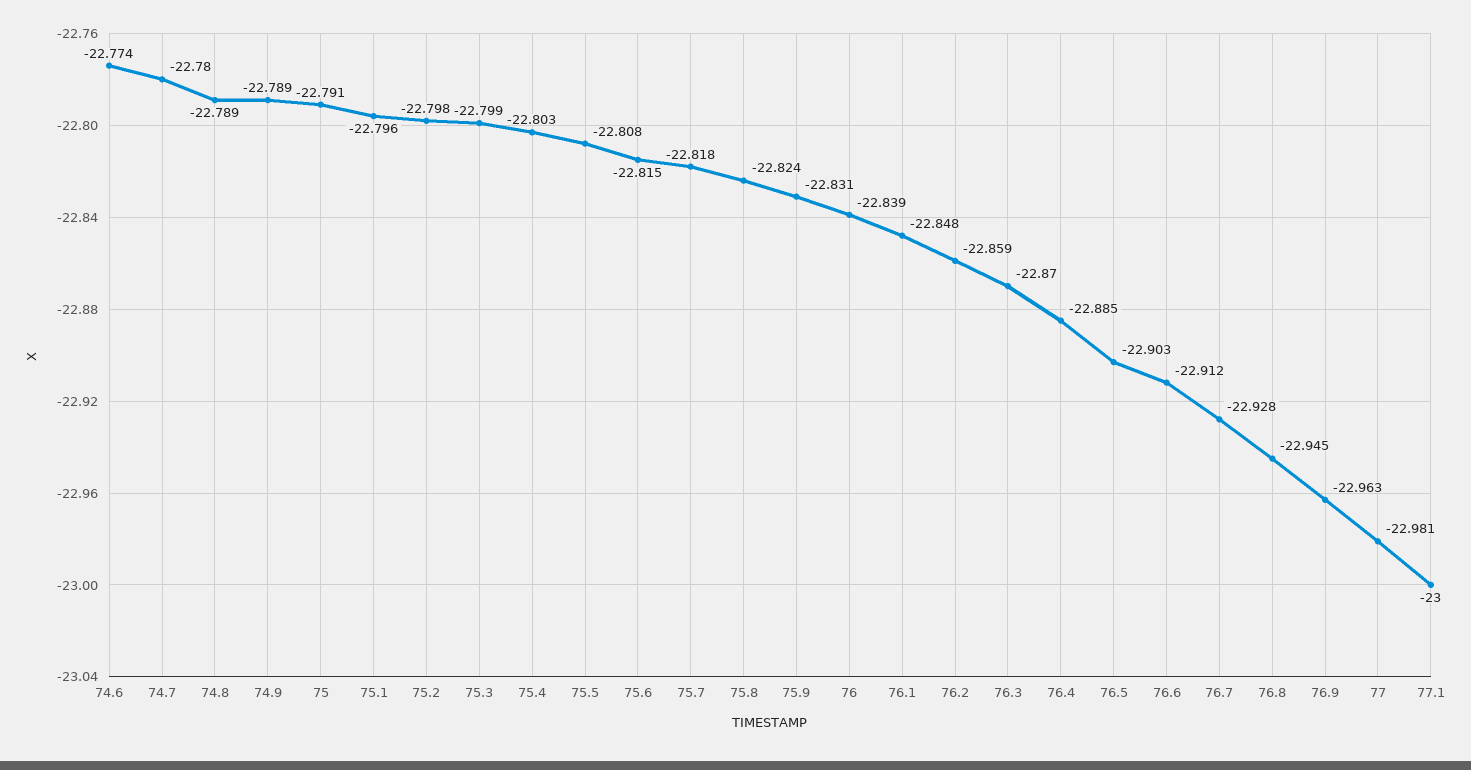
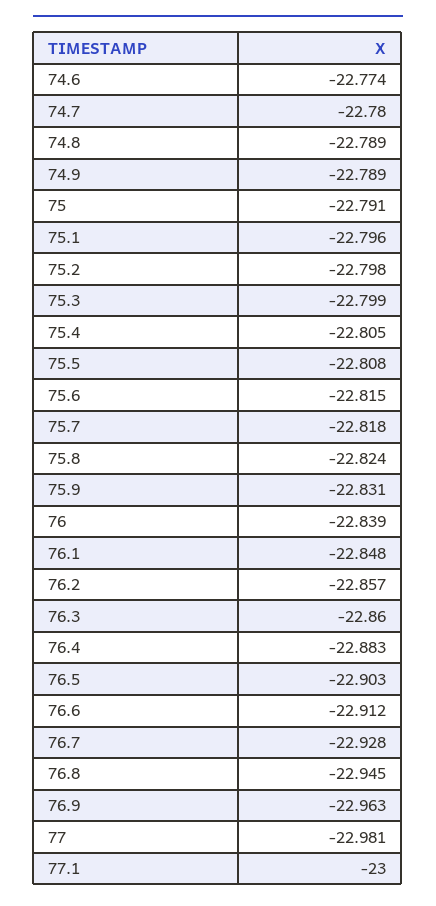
  {
    "74.6": -22.774,
    "74.7": -22.78,
    "74.8": -22.789,
    "74.9": -22.789,
    "75": -22.791,
    "75.1": -22.796,
    "75.2": -22.798,
    "75.3": -22.799,
-   "75.4": -22.803,
+   "75.4": -22.805,
    "75.5": -22.808,
    "75.6": -22.815,
    "75.7": -22.818,
    "75.8": -22.824,
    "75.9": -22.831,
    "76": -22.839,
    "76.1": -22.848,
-   "76.2": -22.859,
+   "76.2": -22.857,
-   "76.3": -22.87,
+   "76.3": -22.86,
-   "76.4": -22.885,
+   "76.4": -22.883,
    "76.5": -22.903,
    "76.6": -22.912,
    "76.7": -22.928,
    "76.8": -22.945,
    "76.9": -22.963,
    "77": -22.981,
    "77.1": -23
  }

